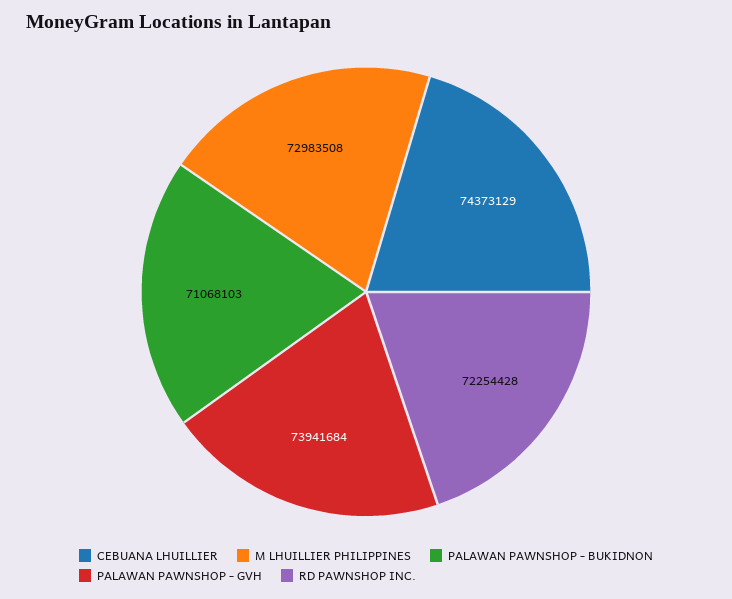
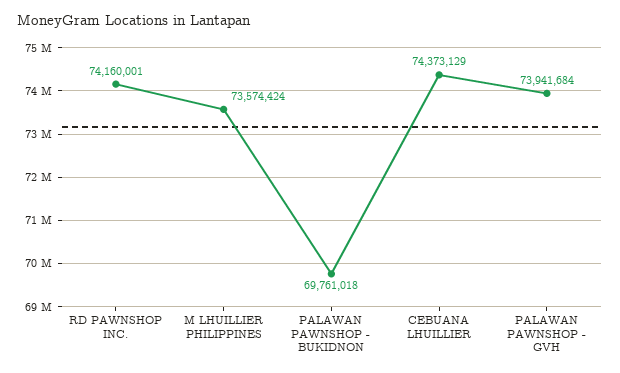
  {
    "CEBUANA LHUILLIER": 74373129,
-   "M LHUILLIER PHILIPPINES": 72983508,
+   "M LHUILLIER PHILIPPINES": 73574424,
-   "PALAWAN PAWNSHOP - BUKIDNON": 71068103,
+   "PALAWAN PAWNSHOP - BUKIDNON": 69761018,
    "PALAWAN PAWNSHOP - GVH": 73941684,
-   "RD PAWNSHOP INC.": 72254428
+   "RD PAWNSHOP INC.": 74160001
  }

